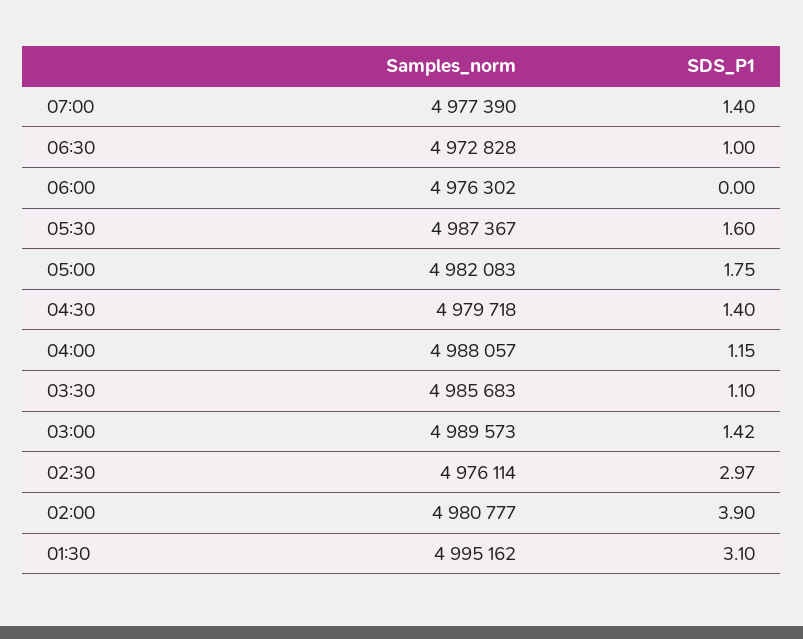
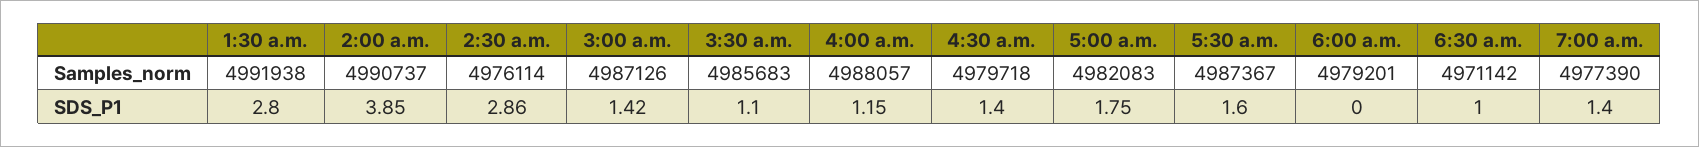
  {
    "Samples_norm": {
      "07:00": 4977390,
-     "06:30": 4972828,
+     "06:30": 4971142,
-     "06:00": 4976302,
+     "06:00": 4979201,
      "05:30": 4987367,
      "05:00": 4982083,
      "04:30": 4979718,
      "04:00": 4988057,
      "03:30": 4985683,
-     "03:00": 4989573,
+     "03:00": 4987126,
      "02:30": 4976114,
-     "02:00": 4980777,
+     "02:00": 4990737,
-     "01:30": 4995162
+     "01:30": 4991938
    },
    "SDS_P1": {
      "07:00": 1.4,
      "06:30": 1,
      "06:00": 0,
      "05:30": 1.6,
      "05:00": 1.75,
      "04:30": 1.4,
      "04:00": 1.15,
      "03:30": 1.1,
      "03:00": 1.42,
-     "02:30": 2.97,
+     "02:30": 2.86,
-     "02:00": 3.9,
+     "02:00": 3.85,
-     "01:30": 3.1
+     "01:30": 2.8
    }
  }

